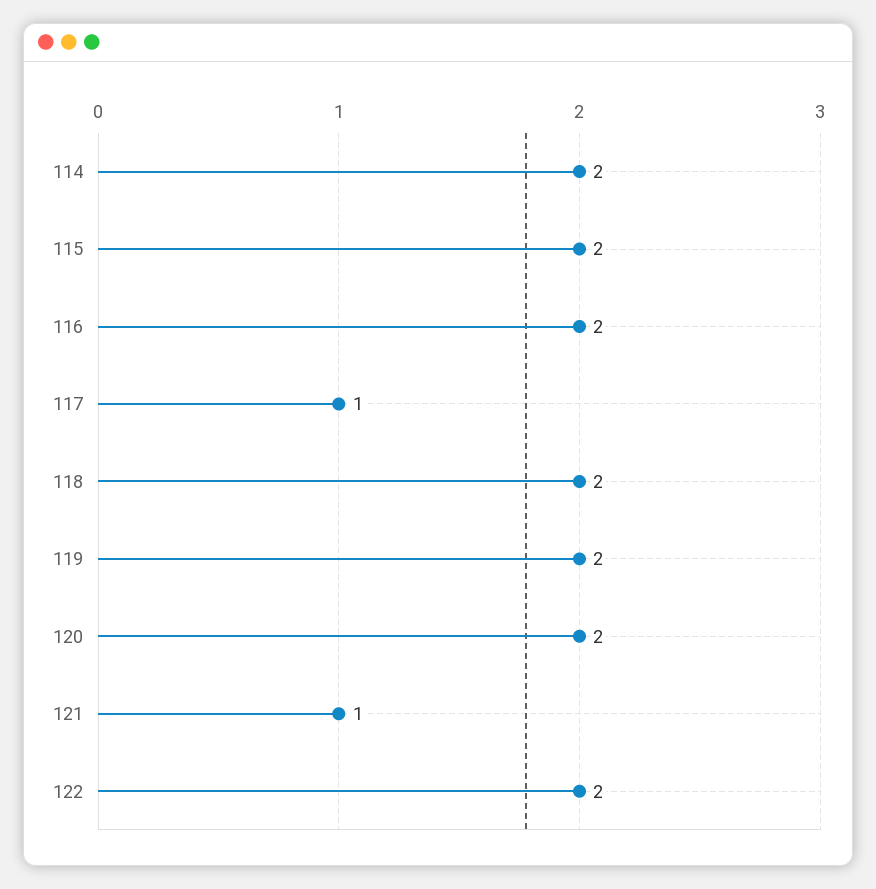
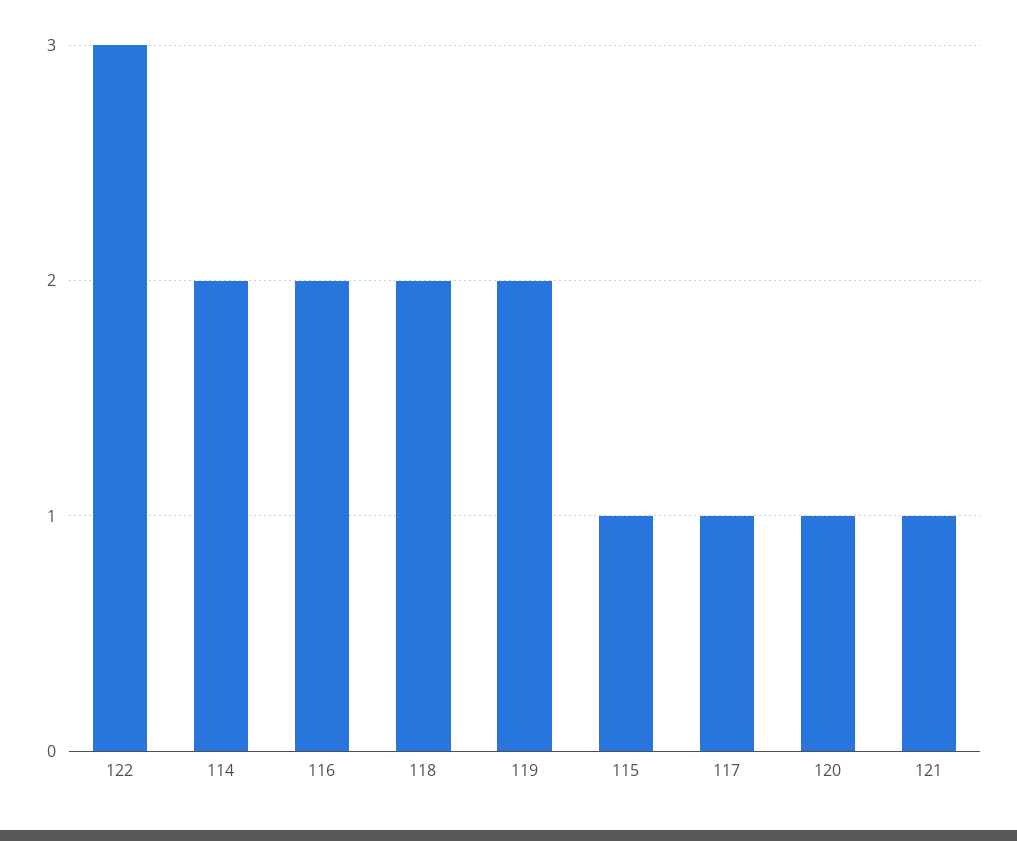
  {
    "114": 2,
-   "115": 2,
+   "115": 1,
    "116": 2,
    "117": 1,
    "118": 2,
    "119": 2,
-   "120": 2,
+   "120": 1,
    "121": 1,
-   "122": 2
+   "122": 3
  }

